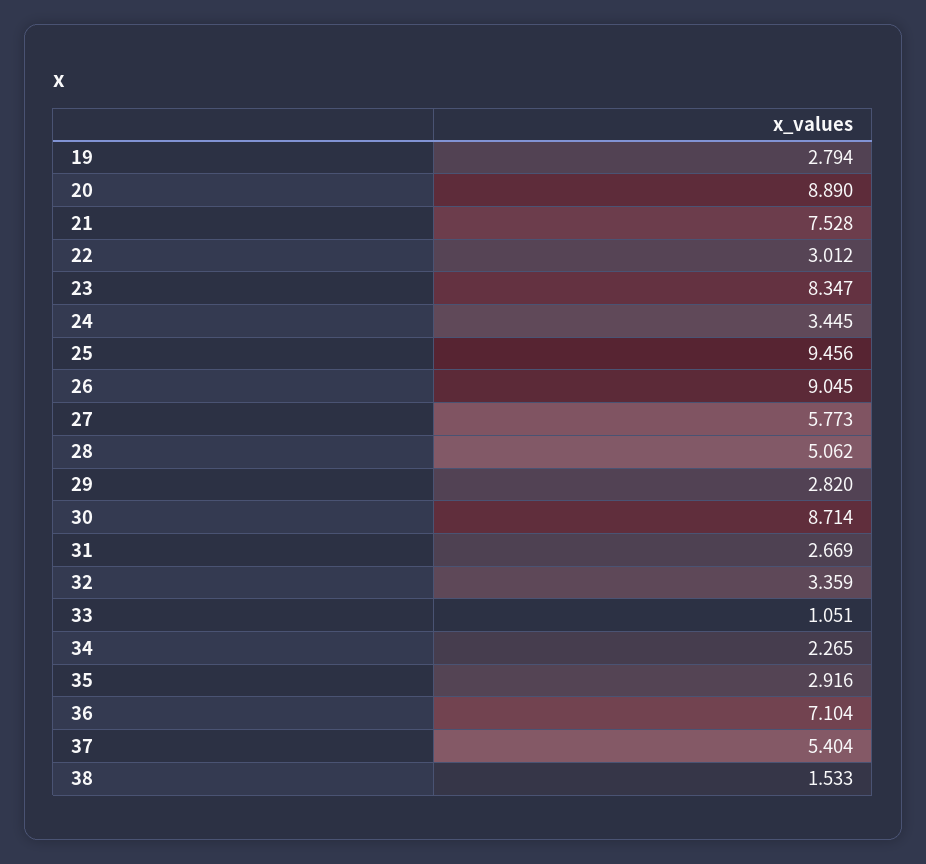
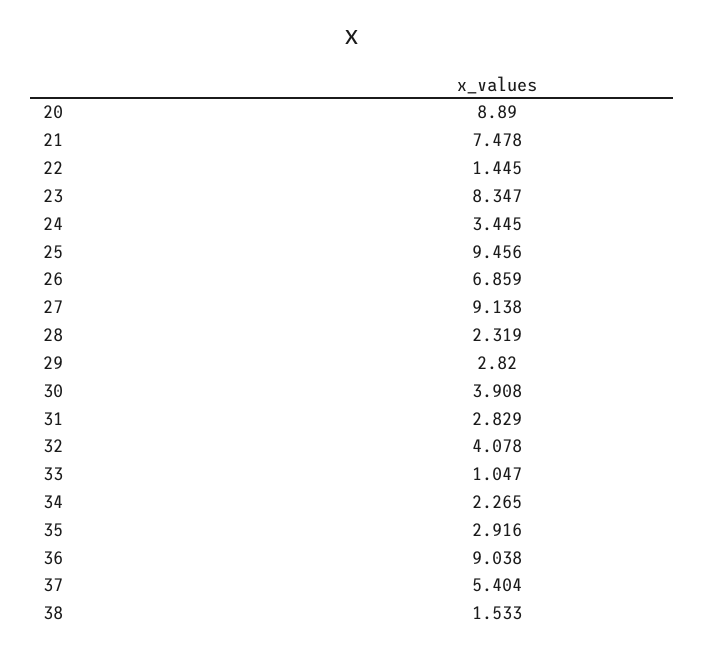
  {
-   "19": 2.794,
    "20": 8.89,
-   "21": 7.528,
+   "21": 7.478,
-   "22": 3.012,
+   "22": 1.445,
    "23": 8.347,
    "24": 3.445,
    "25": 9.456,
-   "26": 9.045,
+   "26": 6.859,
-   "27": 5.773,
+   "27": 9.138,
-   "28": 5.062,
+   "28": 2.319,
    "29": 2.82,
-   "30": 8.714,
+   "30": 3.908,
-   "31": 2.669,
+   "31": 2.829,
-   "32": 3.359,
+   "32": 4.078,
-   "33": 1.051,
+   "33": 1.047,
    "34": 2.265,
    "35": 2.916,
-   "36": 7.104,
+   "36": 9.038,
    "37": 5.404,
    "38": 1.533
  }

